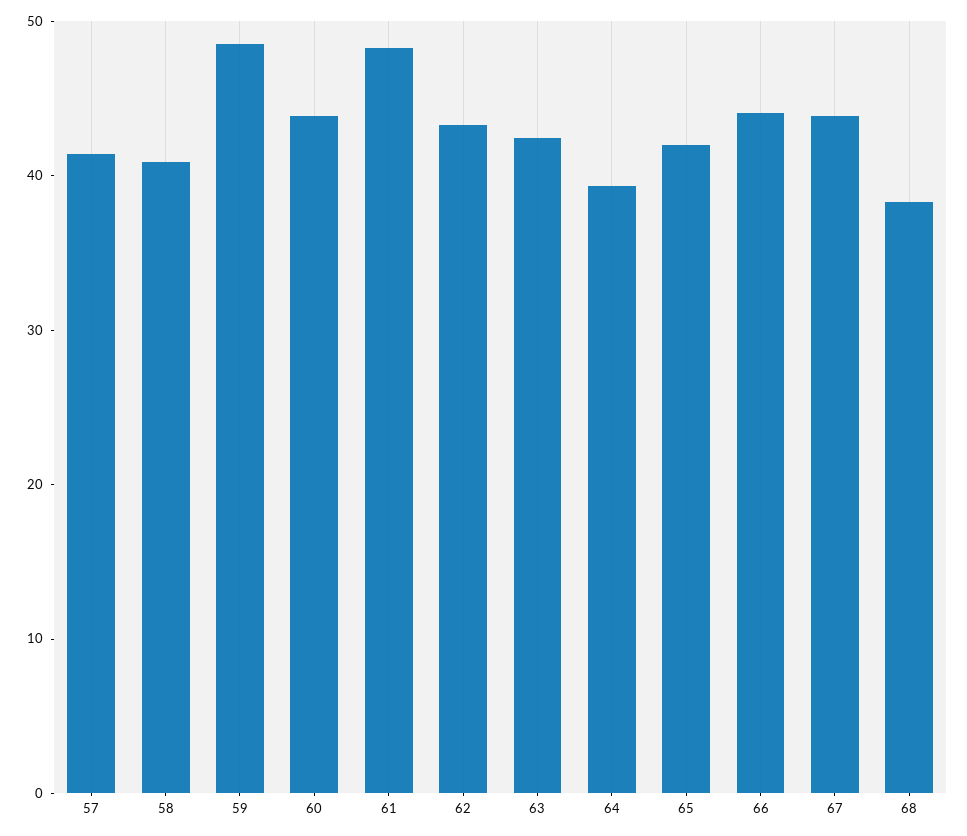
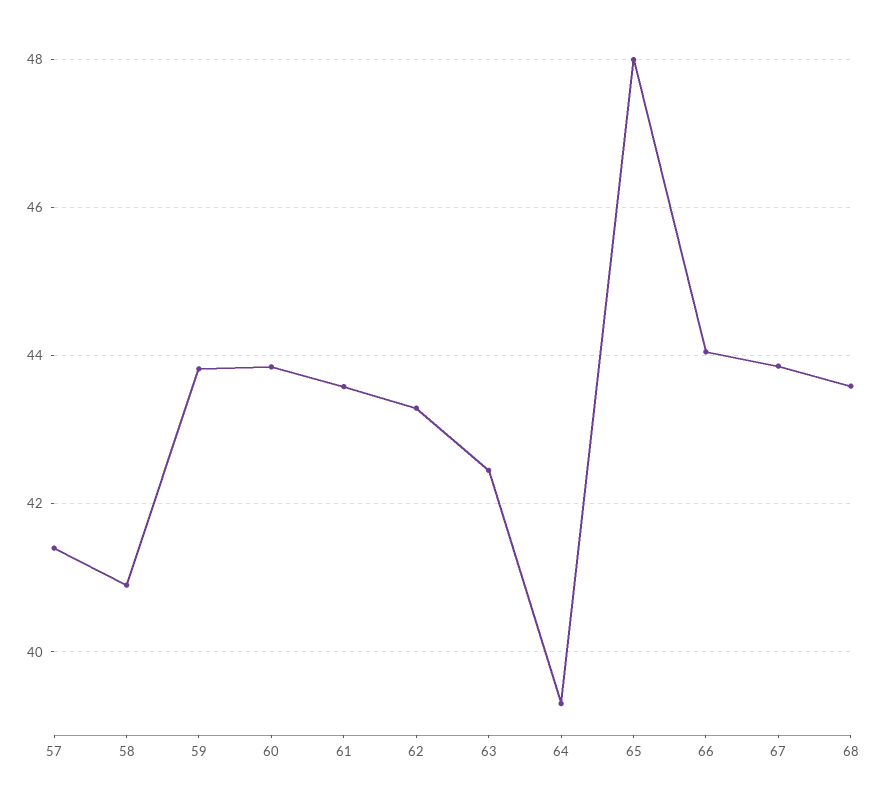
  {
    "57": 41.4,
    "58": 41,
-   "59": 48,
+   "59": 43.8,
    "60": 43.8,
-   "61": 48,
+   "61": 43.6,
    "62": 43.2,
    "63": 42.4,
    "64": 39.4,
-   "65": 42,
+   "65": 48,
    "66": 44,
    "67": 43.8,
-   "68": 38
+   "68": 43.6
  }

